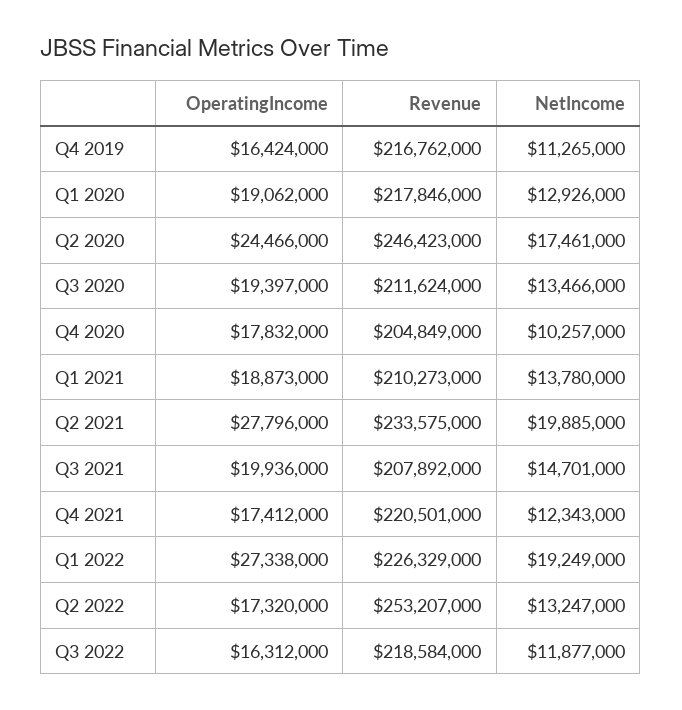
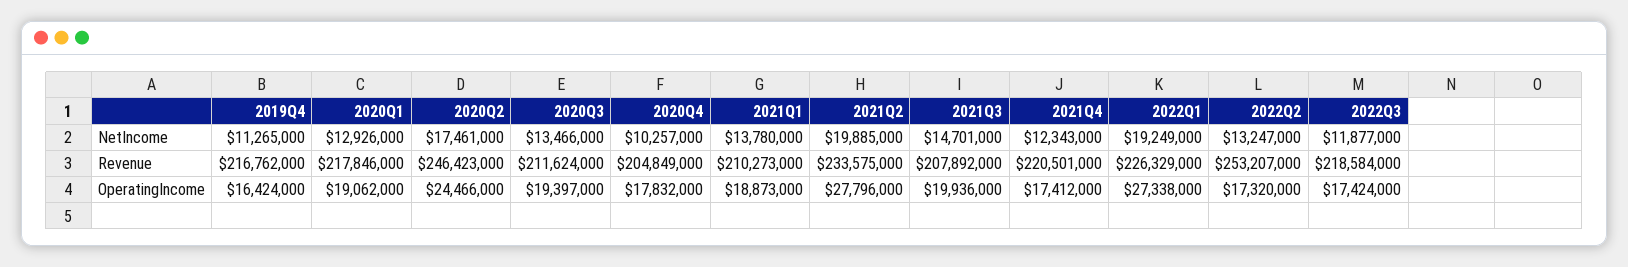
  {
    "OperatingIncome": {
      "Q4 2019": 16424000,
      "Q1 2020": 19062000,
      "Q2 2020": 24466000,
      "Q3 2020": 19397000,
      "Q4 2020": 17832000,
      "Q1 2021": 18873000,
      "Q2 2021": 27796000,
      "Q3 2021": 19936000,
      "Q4 2021": 17412000,
      "Q1 2022": 27338000,
      "Q2 2022": 17320000,
-     "Q3 2022": 16312000
+     "Q3 2022": 17424000
    },
    "Revenue": {
      "Q4 2019": 216762000,
      "Q1 2020": 217846000,
      "Q2 2020": 246423000,
      "Q3 2020": 211624000,
      "Q4 2020": 204849000,
      "Q1 2021": 210273000,
      "Q2 2021": 233575000,
      "Q3 2021": 207892000,
      "Q4 2021": 220501000,
      "Q1 2022": 226329000,
      "Q2 2022": 253207000,
      "Q3 2022": 218584000
    },
    "NetIncome": {
      "Q4 2019": 11265000,
      "Q1 2020": 12926000,
      "Q2 2020": 17461000,
      "Q3 2020": 13466000,
      "Q4 2020": 10257000,
      "Q1 2021": 13780000,
      "Q2 2021": 19885000,
      "Q3 2021": 14701000,
      "Q4 2021": 12343000,
      "Q1 2022": 19249000,
      "Q2 2022": 13247000,
      "Q3 2022": 11877000
    }
  }

